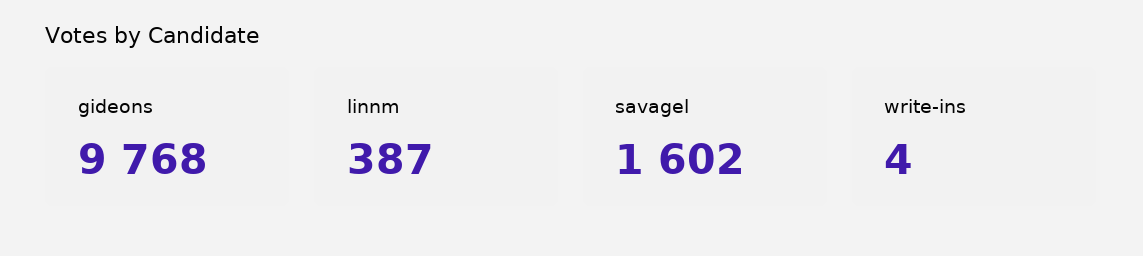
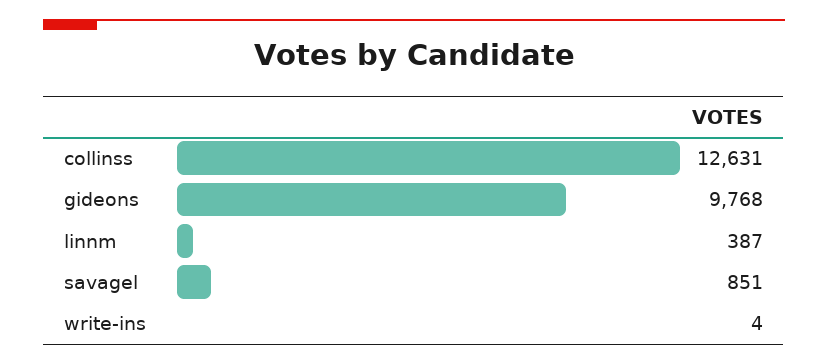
  {
    "gideons": 9768,
    "linnm": 387,
-   "savagel": 1602,
+   "savagel": 851,
-   "write-ins": 4
+   "write-ins": 4,
+   "collinss": 12631
  }

